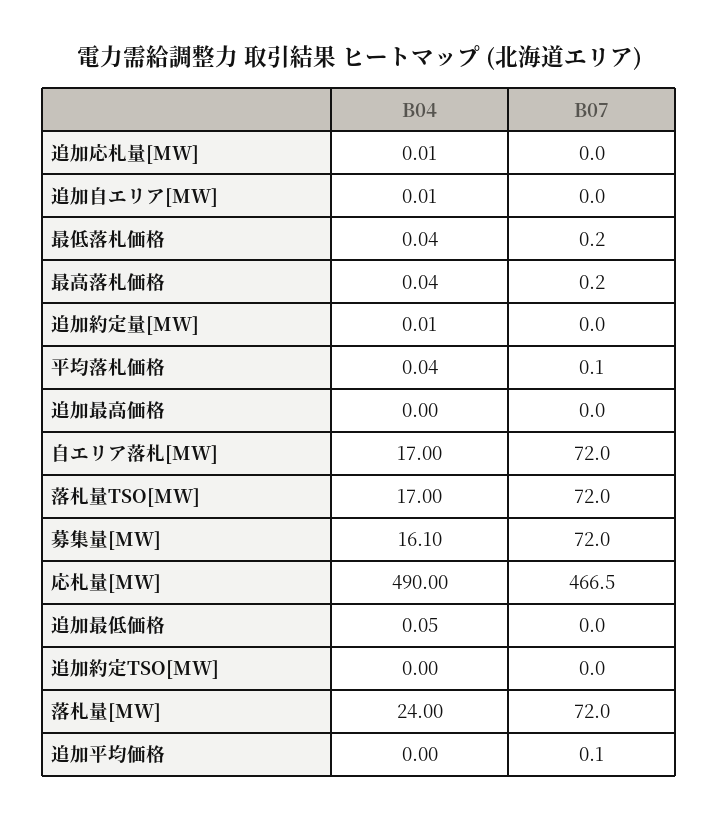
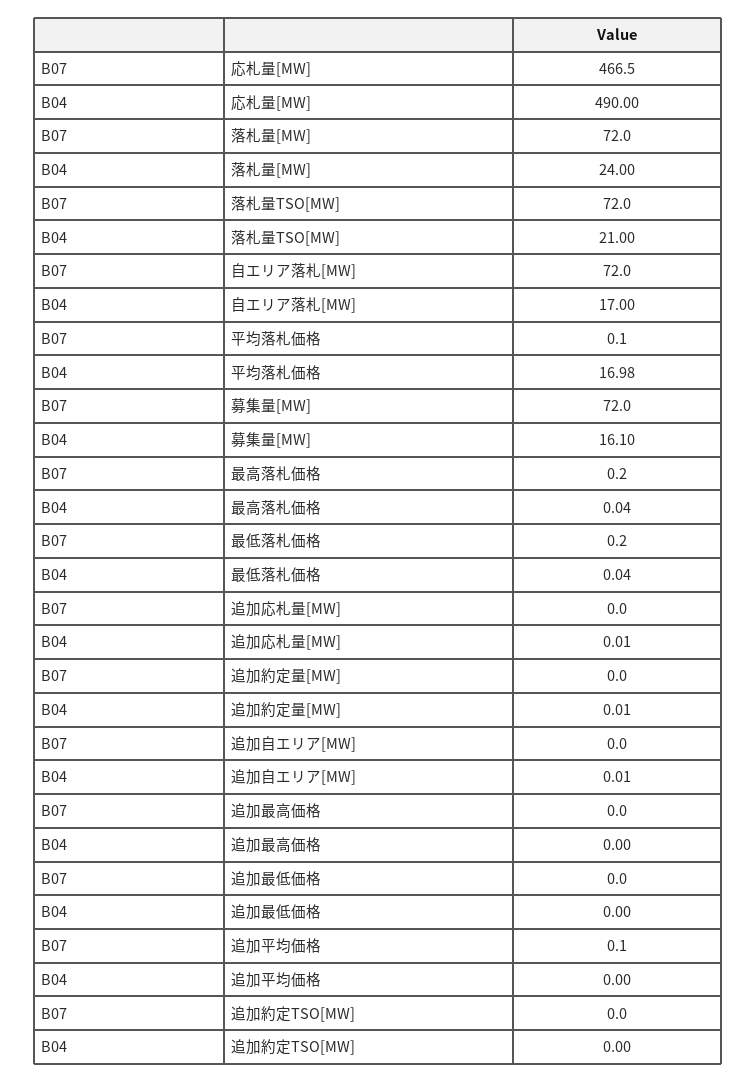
  {
    "B04": {
      "追加応札量[MW]": 0.01,
      "追加自エリア[MW]": 0.01,
      "最低落札価格": 0.04,
      "最高落札価格": 0.04,
      "追加約定量[MW]": 0.01,
-     "平均落札価格": 0.04,
+     "平均落札価格": 16.98,
      "追加最高価格": 0,
      "自エリア落札[MW]": 17,
-     "落札量TSO[MW]": 17,
+     "落札量TSO[MW]": 21,
      "募集量[MW]": 16.1,
      "応札量[MW]": 490,
-     "追加最低価格": 0.05,
+     "追加最低価格": 0,
      "追加約定TSO[MW]": 0,
      "落札量[MW]": 24,
      "追加平均価格": 0
    },
    "B07": {
      "追加応札量[MW]": 0,
      "追加自エリア[MW]": 0,
      "最低落札価格": 0.2,
      "最高落札価格": 0.2,
      "追加約定量[MW]": 0,
      "平均落札価格": 0.1,
      "追加最高価格": 0,
      "自エリア落札[MW]": 72,
      "落札量TSO[MW]": 72,
      "募集量[MW]": 72,
      "応札量[MW]": 466.5,
      "追加最低価格": 0,
      "追加約定TSO[MW]": 0,
      "落札量[MW]": 72,
      "追加平均価格": 0.1
    }
  }

